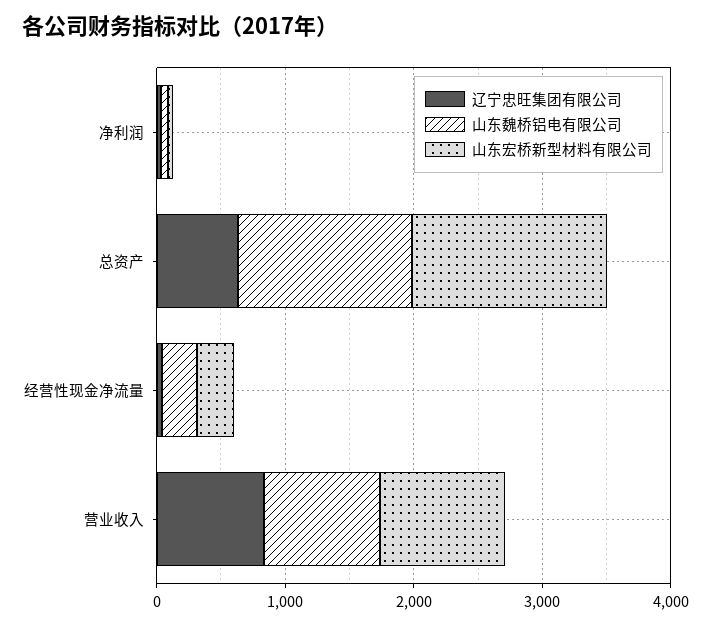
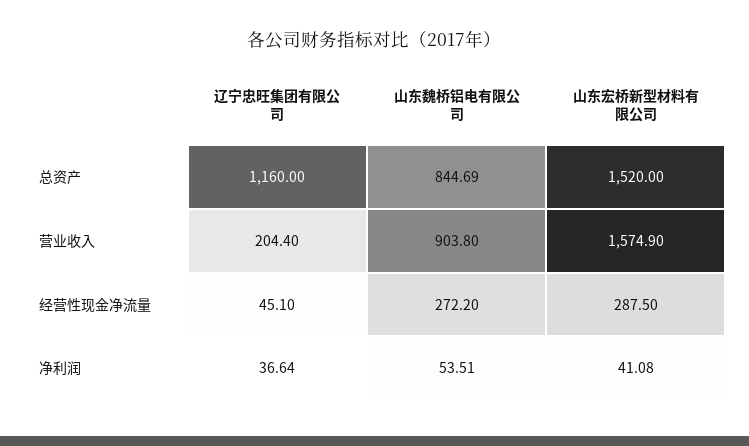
  {
    "辽宁忠旺集团有限公司": {
      "净利润": 36.64,
-     "总资产": 600,
+     "总资产": 1160,
      "经营性现金净流量": 45.1,
-     "营业收入": 800
+     "营业收入": 204.4
    },
    "山东魏桥铝电有限公司": {
      "净利润": 53.51,
-     "总资产": 1400,
+     "总资产": 844.69,
      "经营性现金净流量": 272.2,
      "营业收入": 903.8
    },
    "山东宏桥新型材料有限公司": {
      "净利润": 41.08,
      "总资产": 1520,
      "经营性现金净流量": 287.5,
-     "营业收入": 1000
+     "营业收入": 1574.9
    }
  }

